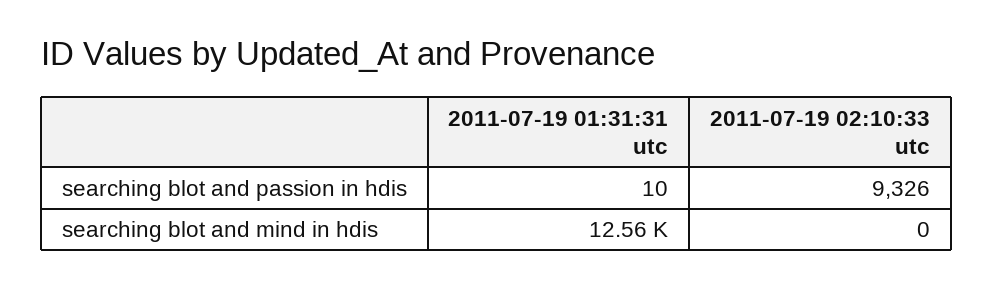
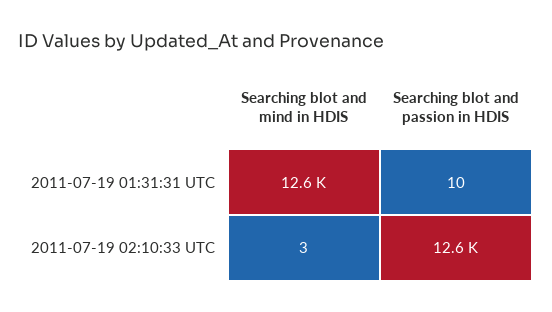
  {
    "2011-07-19 01:31:31 utc": {
      "searching blot and passion in hdis": 10,
      "searching blot and mind in hdis": 12560
    },
    "2011-07-19 02:10:33 utc": {
-     "searching blot and passion in hdis": 9326,
+     "searching blot and passion in hdis": 12600,
-     "searching blot and mind in hdis": 0
+     "searching blot and mind in hdis": 3
    }
  }

